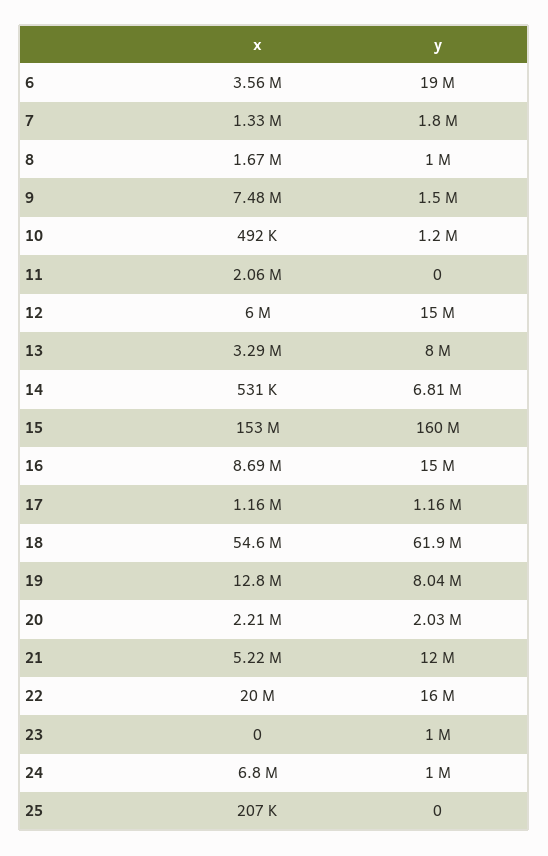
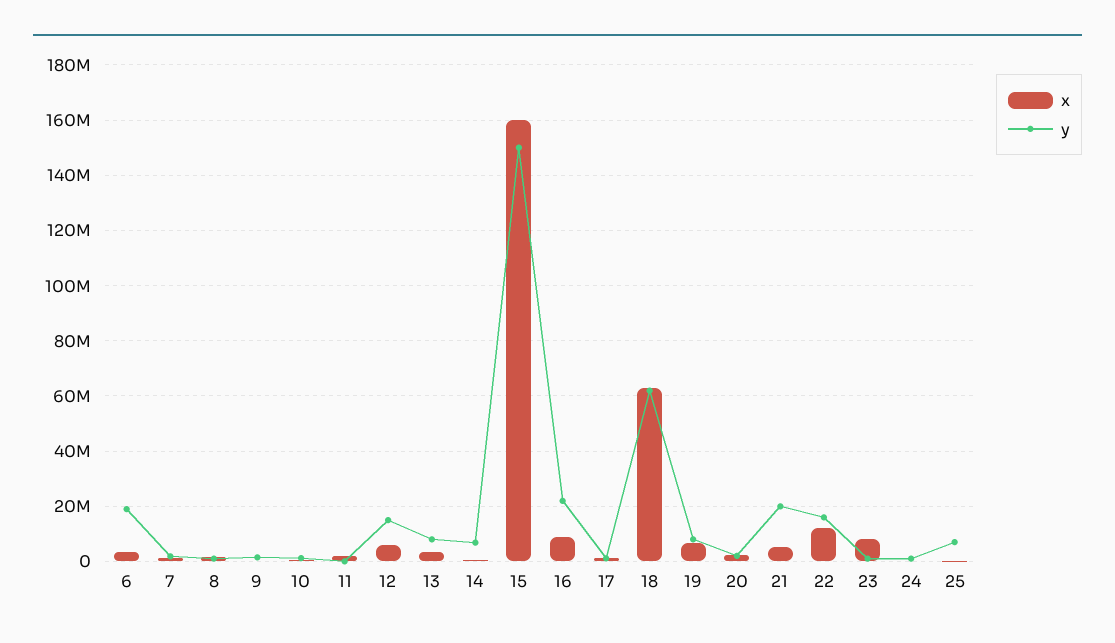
  {
    "x": {
      "6": 3560000,
      "7": 1330000,
      "8": 1670000,
-     "9": 7480000,
+     "9": 0,
      "10": 492000,
      "11": 2060000,
      "12": 6000000,
      "13": 3290000,
      "14": 531000,
-     "15": 153000000,
+     "15": 160000000,
      "16": 8690000,
      "17": 1160000,
-     "18": 54600000,
+     "18": 62500000,
-     "19": 12800000,
+     "19": 7500000,
      "20": 2210000,
      "21": 5220000,
-     "22": 20000000,
+     "22": 12500000,
-     "23": 0,
+     "23": 7500000,
-     "24": 6800000,
+     "24": 0,
      "25": 207000
    },
    "y": {
      "6": 19000000,
      "7": 1800000,
      "8": 1000000,
      "9": 1500000,
      "10": 1200000,
      "11": 0,
      "12": 15000000,
      "13": 8000000,
      "14": 6810000,
-     "15": 160000000,
+     "15": 150000000,
-     "16": 15000000,
+     "16": 22500000,
      "17": 1160000,
      "18": 61900000,
      "19": 8040000,
      "20": 2030000,
-     "21": 12000000,
+     "21": 20000000,
      "22": 16000000,
      "23": 1000000,
      "24": 1000000,
-     "25": 0
+     "25": 7500000
    }
  }

